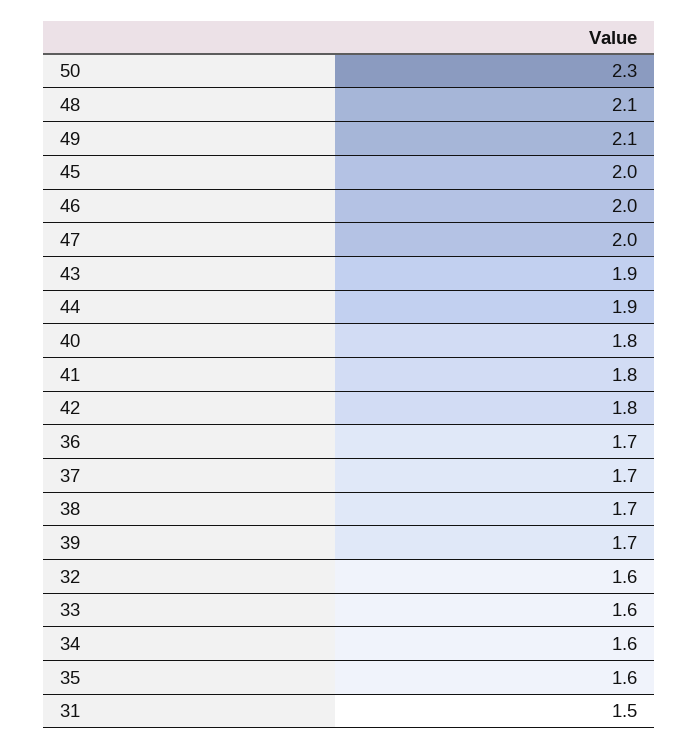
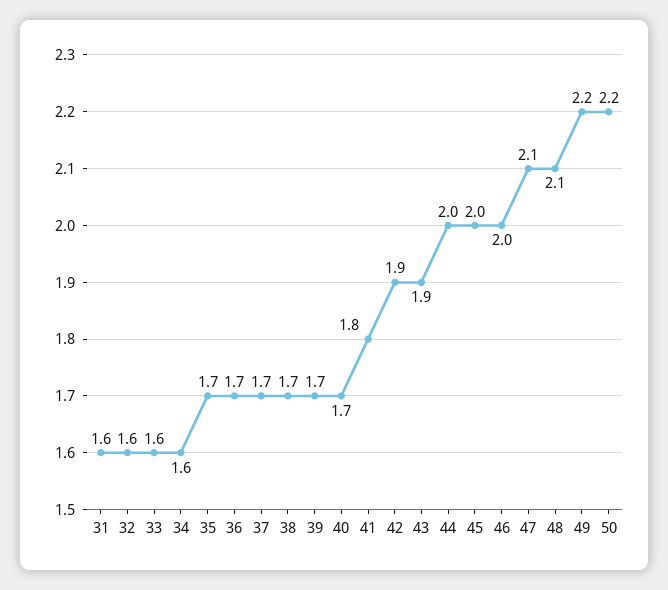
  {
-   "50": 2.3,
+   "50": 2.2,
    "48": 2.1,
-   "49": 2.1,
+   "49": 2.2,
    "45": 2,
    "46": 2,
-   "47": 2,
+   "47": 2.1,
    "43": 1.9,
-   "44": 1.9,
+   "44": 2,
-   "40": 1.8,
+   "40": 1.7,
    "41": 1.8,
-   "42": 1.8,
+   "42": 1.9,
    "36": 1.7,
    "37": 1.7,
    "38": 1.7,
    "39": 1.7,
    "32": 1.6,
    "33": 1.6,
    "34": 1.6,
-   "35": 1.6,
+   "35": 1.7,
-   "31": 1.5
+   "31": 1.6
  }

